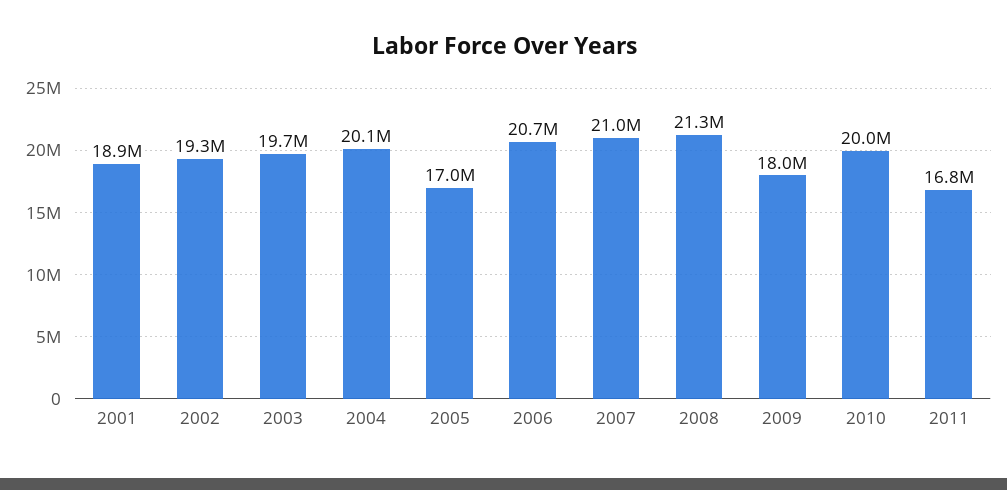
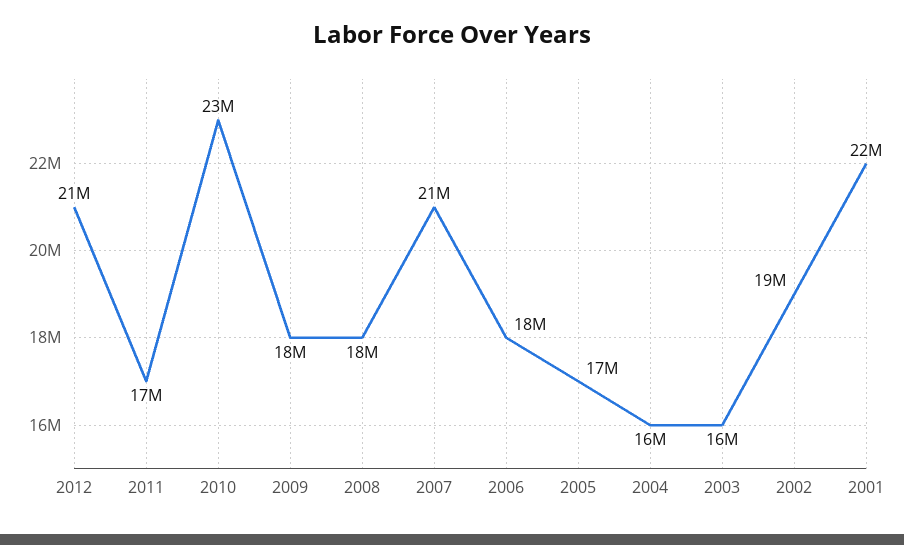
  {
-   "2001": 18900000,
+   "2001": 22000000,
    "2002": 19300000,
-   "2003": 19700000,
+   "2003": 16000000,
-   "2004": 20100000,
+   "2004": 16000000,
    "2005": 17000000,
-   "2006": 20700000,
+   "2006": 18000000,
    "2007": 21000000,
-   "2008": 21300000,
+   "2008": 18000000,
    "2009": 18000000,
-   "2010": 20000000,
+   "2010": 23000000,
-   "2011": 16800000
+   "2011": 16800000,
+   "2012": 21000000
  }

